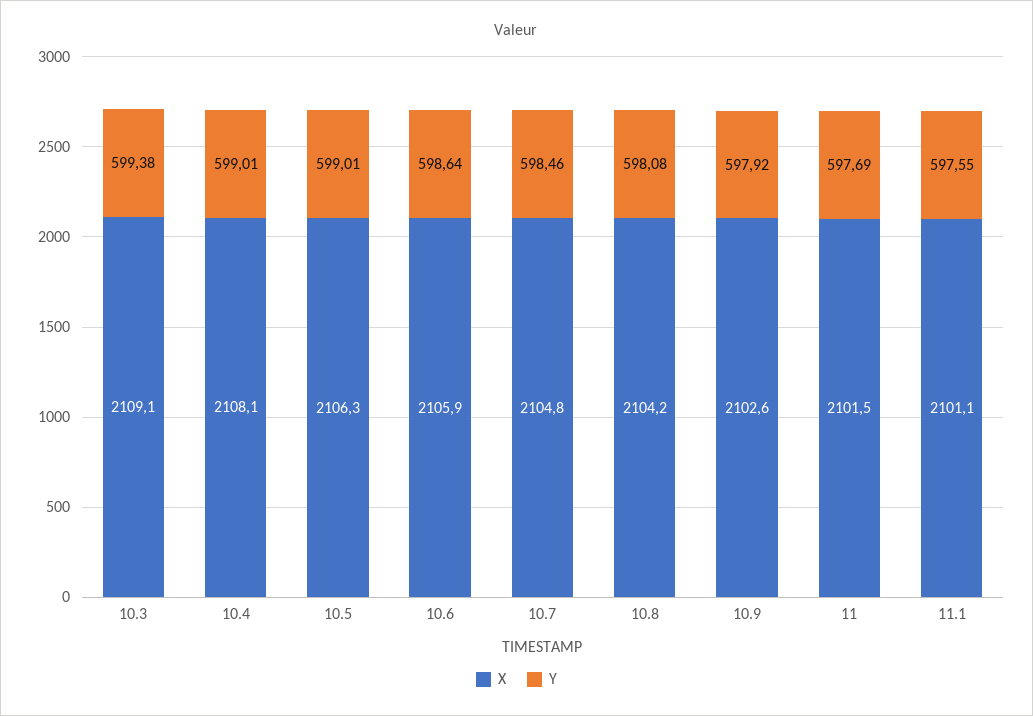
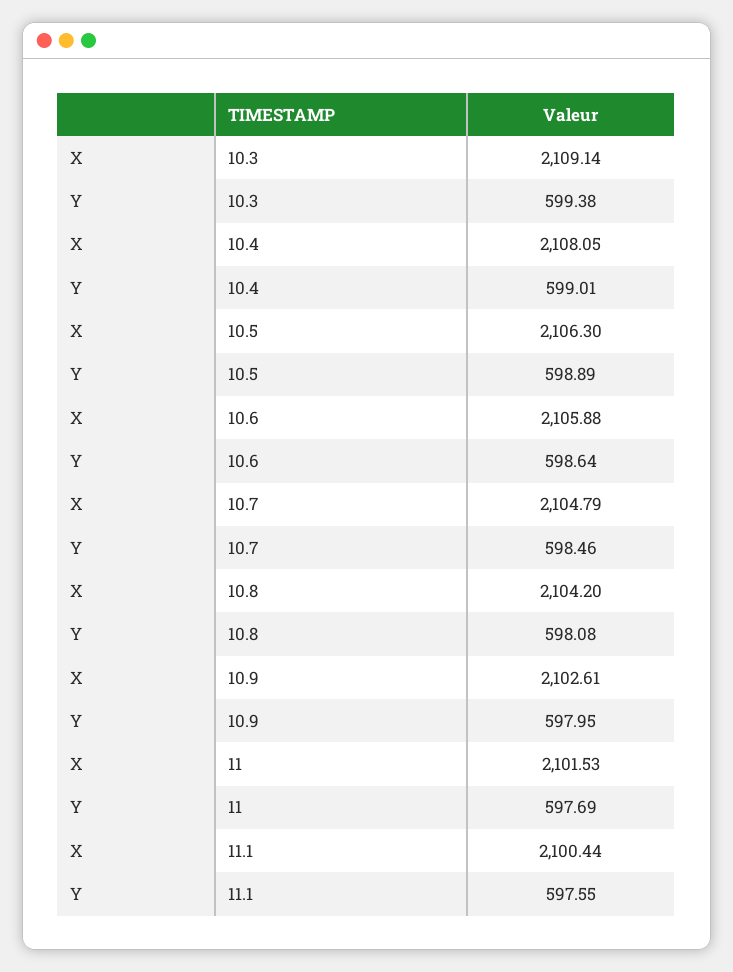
  {
    "X": {
      "10.3": 2109.14,
      "10.4": 2108.05,
      "10.5": 2106.3,
      "10.6": 2105.88,
      "10.7": 2104.79,
      "10.8": 2104.2,
      "10.9": 2102.61,
      "11": 2101.53,
-     "11.1": 2101.1
+     "11.1": 2100.44
    },
    "Y": {
      "10.3": 599.38,
      "10.4": 599.01,
-     "10.5": 599.01,
+     "10.5": 598.89,
      "10.6": 598.64,
      "10.7": 598.46,
      "10.8": 598.08,
-     "10.9": 597.92,
+     "10.9": 597.95,
      "11": 597.69,
      "11.1": 597.55
    }
  }

